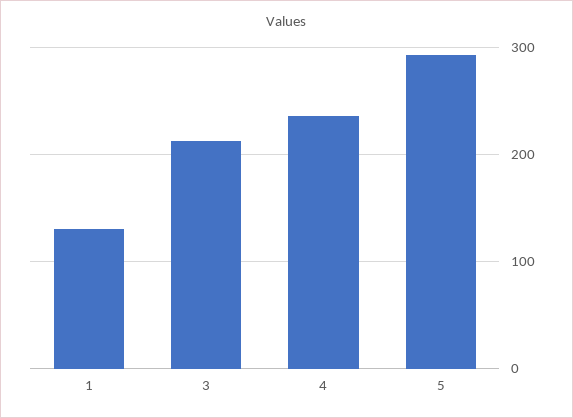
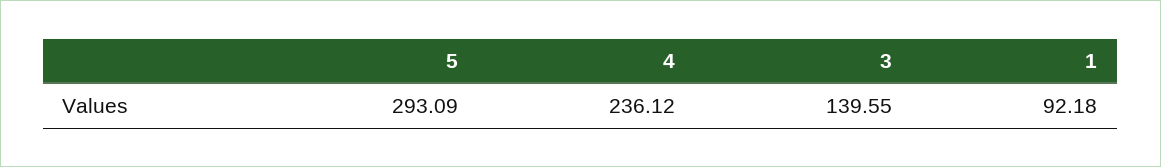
  {
-   "1": 130,
+   "1": 92.18,
-   "3": 210,
+   "3": 139.55,
    "4": 236.12,
    "5": 293.09
  }

